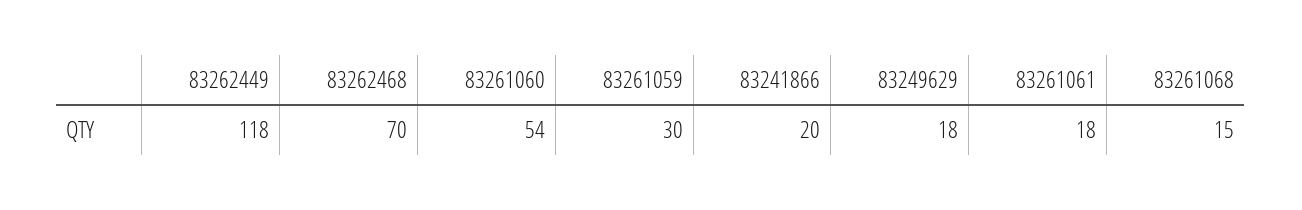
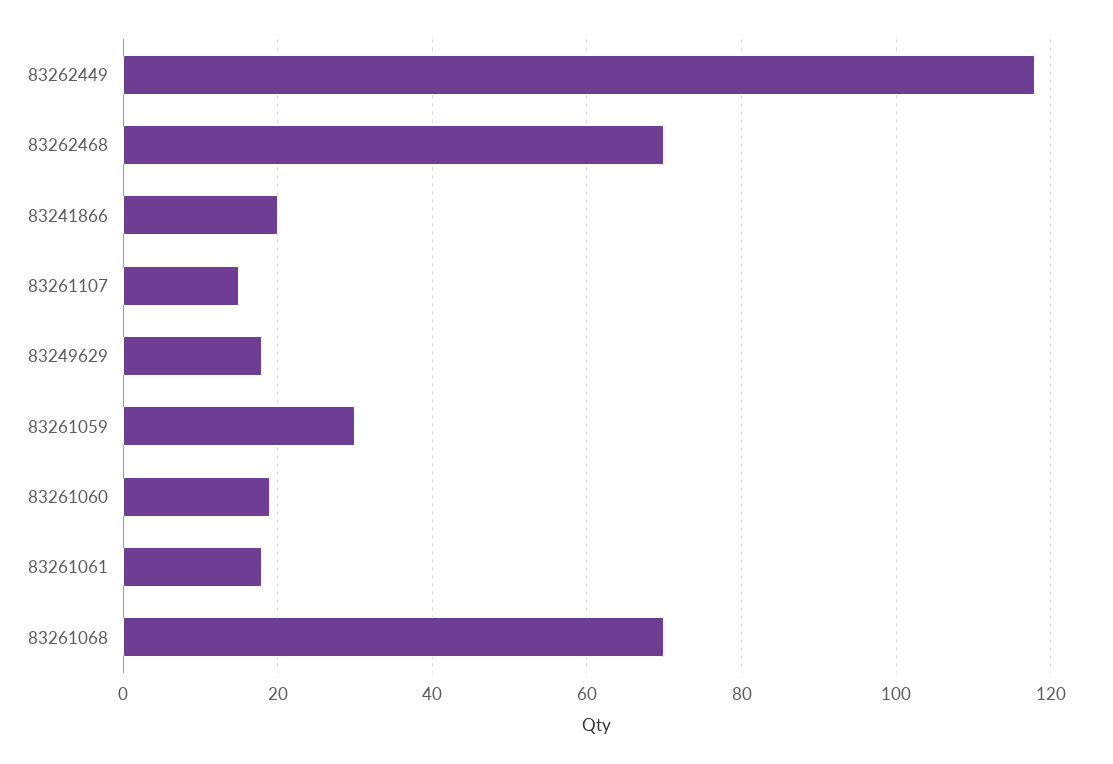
  {
    "83262449": 118,
    "83262468": 70,
-   "83261060": 54,
+   "83261060": 20,
    "83261059": 30,
    "83241866": 20,
    "83249629": 18,
    "83261061": 18,
-   "83261068": 15
+   "83261068": 70,
+   "83261107": 15
  }

